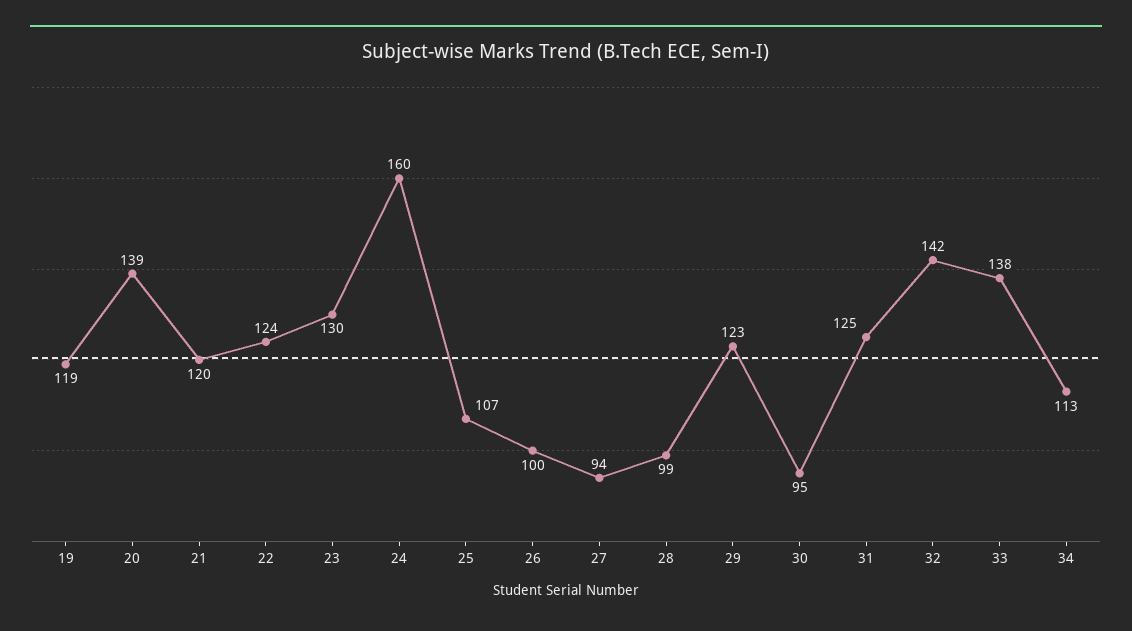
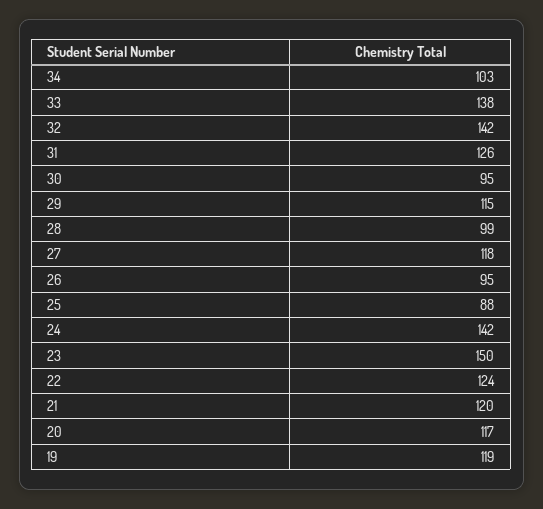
  {
    "19": 119,
-   "20": 139,
+   "20": 117,
    "21": 120,
    "22": 124,
-   "23": 130,
+   "23": 150,
-   "24": 160,
+   "24": 142,
-   "25": 107,
+   "25": 88,
-   "26": 100,
+   "26": 95,
-   "27": 94,
+   "27": 118,
    "28": 99,
-   "29": 123,
+   "29": 115,
    "30": 95,
-   "31": 125,
+   "31": 126,
    "32": 142,
    "33": 138,
-   "34": 113
+   "34": 103
  }

